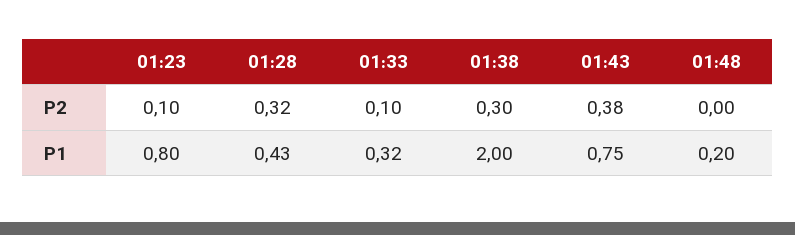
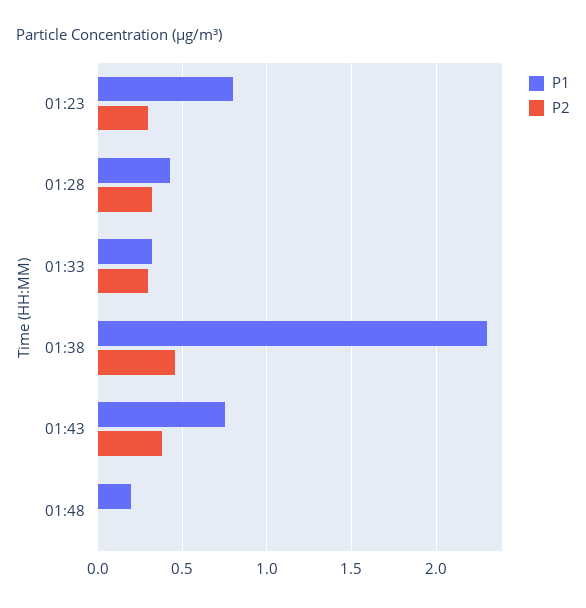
  {
    "P2": {
-     "01:23": 0.1,
+     "01:23": 0.3,
      "01:28": 0.32,
-     "01:33": 0.1,
+     "01:33": 0.3,
-     "01:38": 0.3,
+     "01:38": 0.45,
      "01:43": 0.38,
      "01:48": 0
    },
    "P1": {
      "01:23": 0.8,
      "01:28": 0.43,
      "01:33": 0.32,
-     "01:38": 2,
+     "01:38": 2.3,
      "01:43": 0.75,
      "01:48": 0.2
    }
  }

